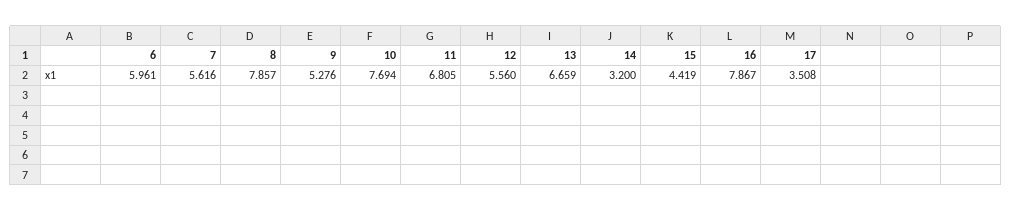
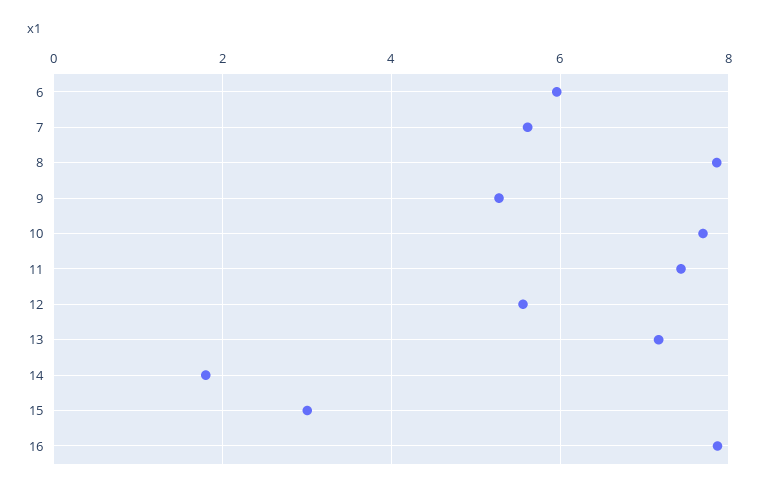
  {
    "6": 5.961,
    "7": 5.616,
    "8": 7.857,
    "9": 5.276,
    "10": 7.694,
-   "11": 6.805,
+   "11": 7.4,
    "12": 5.56,
-   "13": 6.659,
+   "13": 7.2,
-   "14": 3.2,
+   "14": 1.8,
-   "15": 4.419,
+   "15": 3,
-   "16": 7.867,
+   "16": 7.867
-   "17": 3.508
  }

